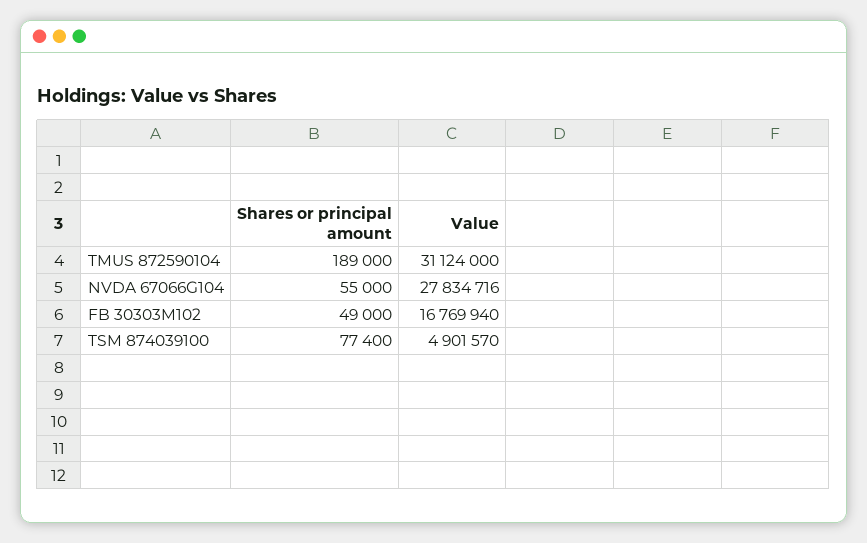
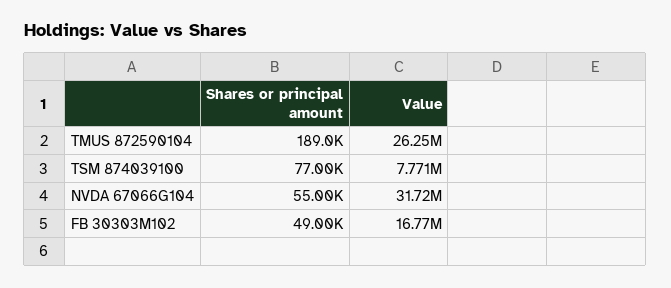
  {
    "Shares or principal amount": {
      "TMUS 872590104": 189000,
      "NVDA 67066G104": 55000,
      "FB 30303M102": 49000,
-     "TSM 874039100": 77400
+     "TSM 874039100": 77000
    },
    "Value": {
-     "TMUS 872590104": 31124000,
+     "TMUS 872590104": 26250000,
-     "NVDA 67066G104": 27834716,
+     "NVDA 67066G104": 31720000,
      "FB 30303M102": 16769940,
-     "TSM 874039100": 4901570
+     "TSM 874039100": 7771000
    }
  }

